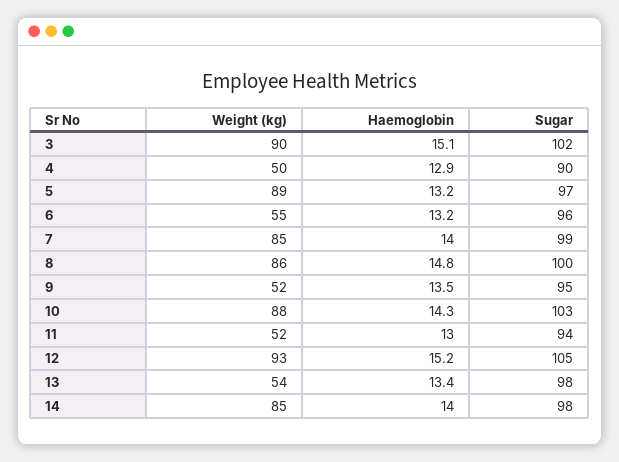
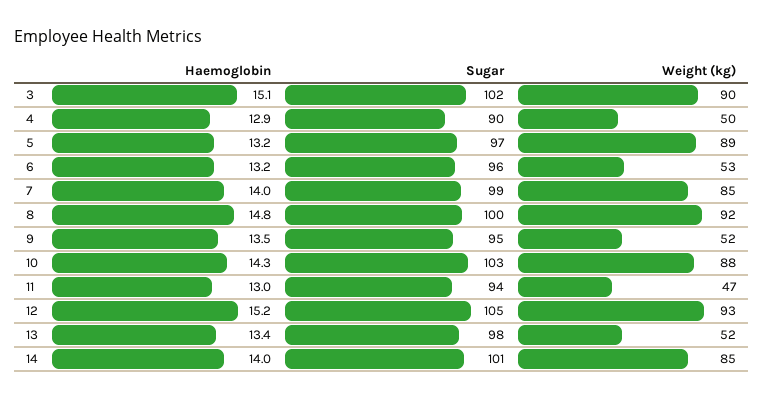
  {
    "Weight (kg)": {
      "3": 90,
      "4": 50,
      "5": 89,
-     "6": 55,
+     "6": 53,
      "7": 85,
-     "8": 86,
+     "8": 92,
      "9": 52,
      "10": 88,
-     "11": 52,
+     "11": 47,
      "12": 93,
-     "13": 54,
+     "13": 52,
      "14": 85
    },
    "Haemoglobin": {
      "3": 15.1,
      "4": 12.9,
      "5": 13.2,
      "6": 13.2,
      "7": 14,
      "8": 14.8,
      "9": 13.5,
      "10": 14.3,
      "11": 13,
      "12": 15.2,
      "13": 13.4,
      "14": 14
    },
    "Sugar": {
      "3": 102,
      "4": 90,
      "5": 97,
      "6": 96,
      "7": 99,
      "8": 100,
      "9": 95,
      "10": 103,
      "11": 94,
      "12": 105,
      "13": 98,
-     "14": 98
+     "14": 101
    }
  }

